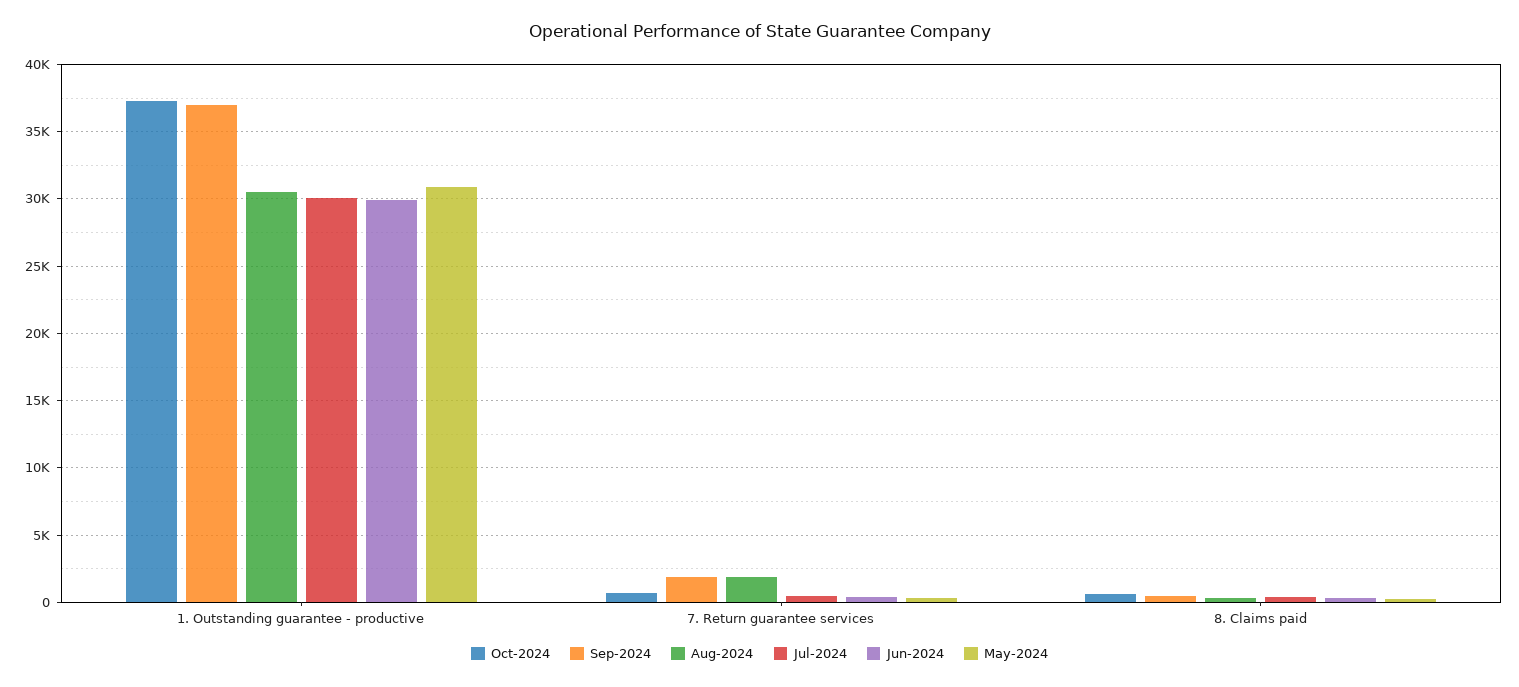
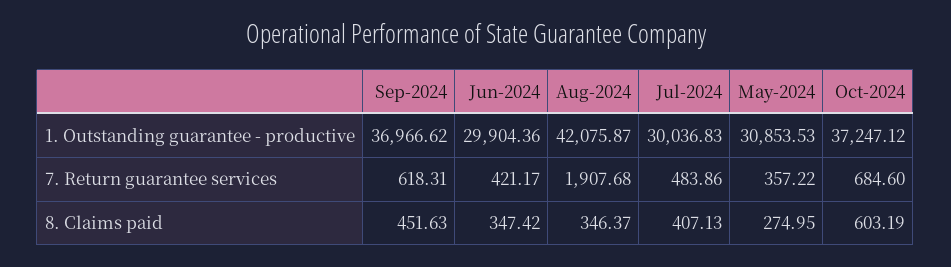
  {
    "Oct-2024": {
      "1. Outstanding guarantee - productive": 37247.12,
      "7. Return guarantee services": 684.6,
      "8. Claims paid": 603.19
    },
    "Sep-2024": {
      "1. Outstanding guarantee - productive": 36966.62,
-     "7. Return guarantee services": 2000,
+     "7. Return guarantee services": 618.31,
      "8. Claims paid": 451.63
    },
    "Aug-2024": {
-     "1. Outstanding guarantee - productive": 30500,
+     "1. Outstanding guarantee - productive": 42075.87,
      "7. Return guarantee services": 1907.68,
      "8. Claims paid": 346.37
    },
    "Jul-2024": {
      "1. Outstanding guarantee - productive": 30036.83,
      "7. Return guarantee services": 483.86,
      "8. Claims paid": 407.13
    },
    "Jun-2024": {
      "1. Outstanding guarantee - productive": 29904.36,
      "7. Return guarantee services": 421.17,
      "8. Claims paid": 347.42
    },
    "May-2024": {
      "1. Outstanding guarantee - productive": 30853.53,
      "7. Return guarantee services": 357.22,
      "8. Claims paid": 274.95
    }
  }

